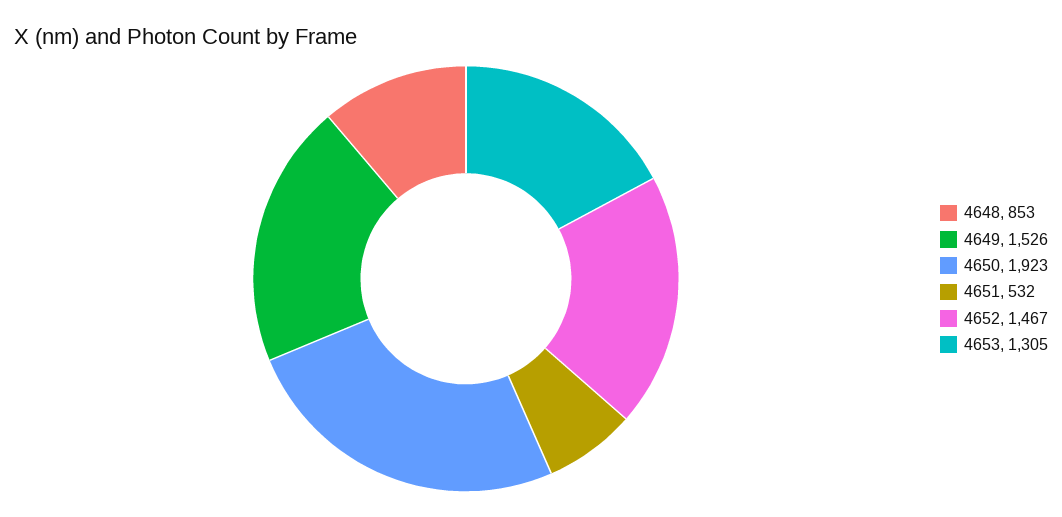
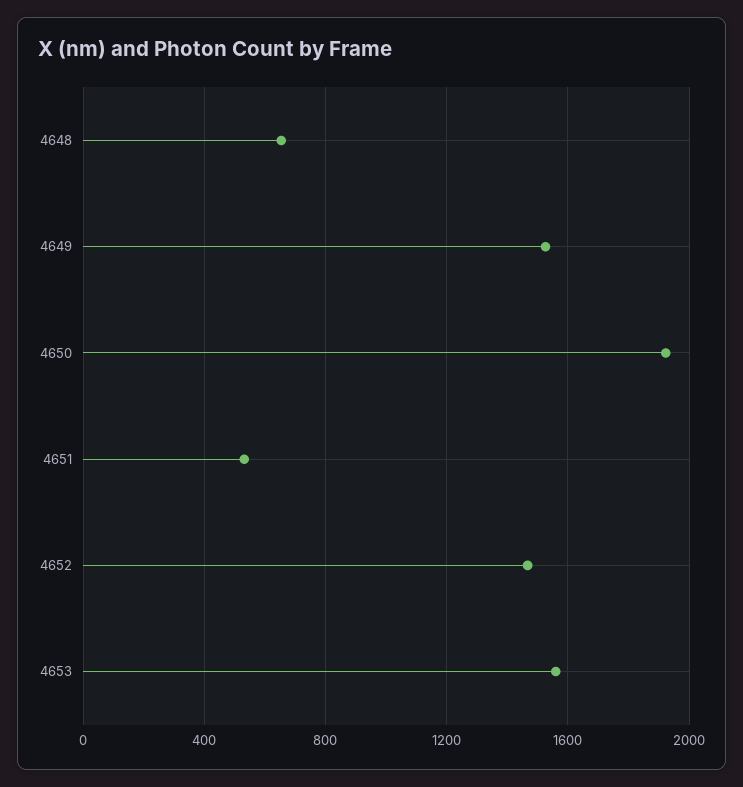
  {
-   "4648": 853,
+   "4648": 650,
    "4649": 1526,
    "4650": 1923,
    "4651": 532,
    "4652": 1467,
-   "4653": 1305
+   "4653": 1550
  }

